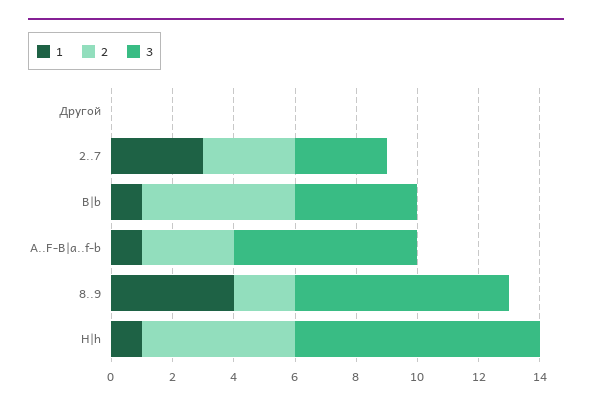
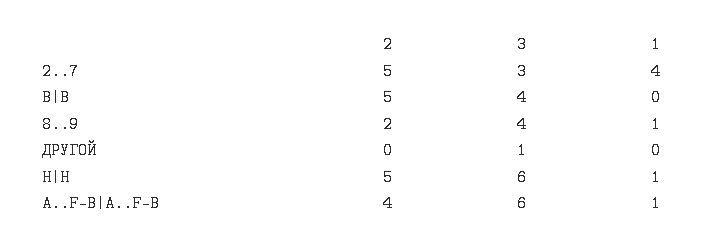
  {
    "1": {
      "Другой": 0,
-     "2..7": 3,
+     "2..7": 4,
-     "B|b": 1,
+     "B|b": 0,
      "A..F-B|a..f-b": 1,
-     "8..9": 4,
+     "8..9": 1,
      "H|h": 1
    },
    "2": {
      "Другой": 0,
-     "2..7": 3,
+     "2..7": 5,
      "B|b": 5,
-     "A..F-B|a..f-b": 3,
+     "A..F-B|a..f-b": 4,
      "8..9": 2,
      "H|h": 5
    },
    "3": {
-     "Другой": 0,
+     "Другой": 1,
      "2..7": 3,
      "B|b": 4,
      "A..F-B|a..f-b": 6,
-     "8..9": 7,
+     "8..9": 4,
-     "H|h": 8
+     "H|h": 6
    }
  }

